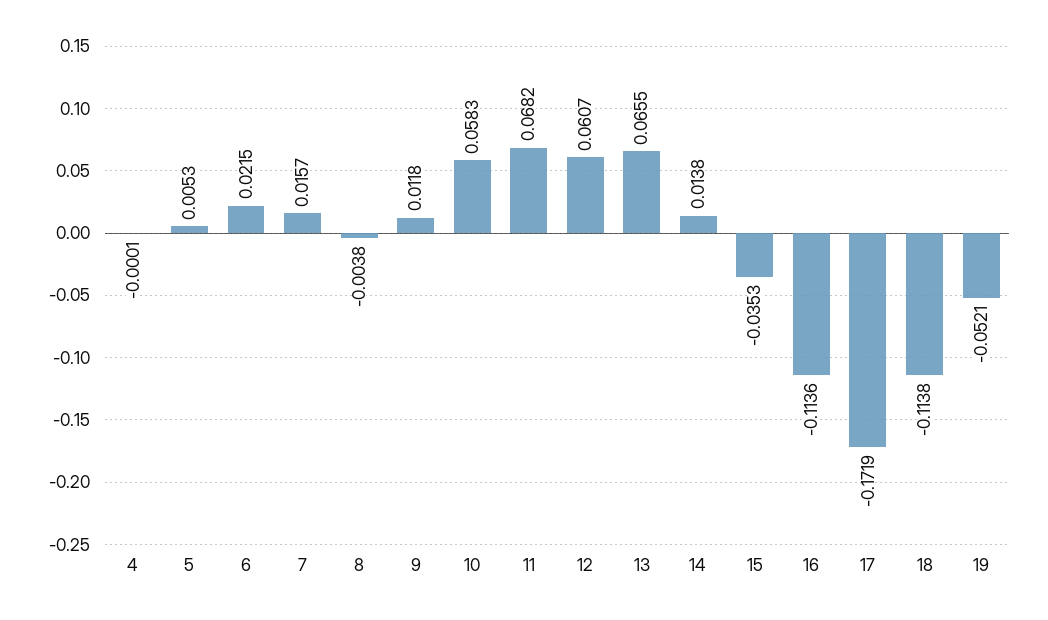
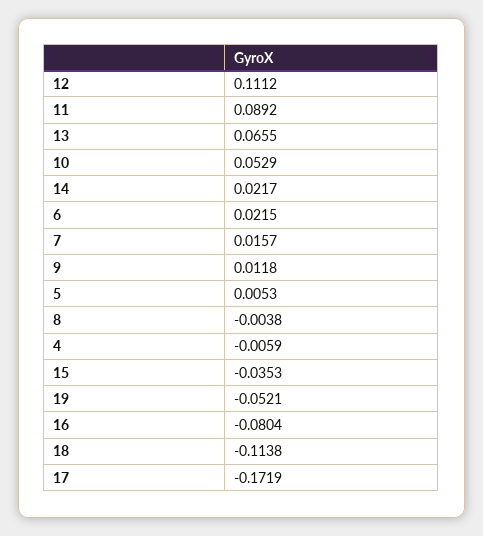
  {
-   "4": -0.0001,
+   "4": -0.0059,
    "5": 0.0053,
    "6": 0.0215,
    "7": 0.0157,
    "8": -0.0038,
    "9": 0.0118,
-   "10": 0.0583,
+   "10": 0.0529,
-   "11": 0.0682,
+   "11": 0.0892,
-   "12": 0.0607,
+   "12": 0.1112,
    "13": 0.0655,
-   "14": 0.0138,
+   "14": 0.0217,
    "15": -0.0353,
-   "16": -0.1136,
+   "16": -0.0804,
    "17": -0.1719,
    "18": -0.1138,
    "19": -0.0521
  }

